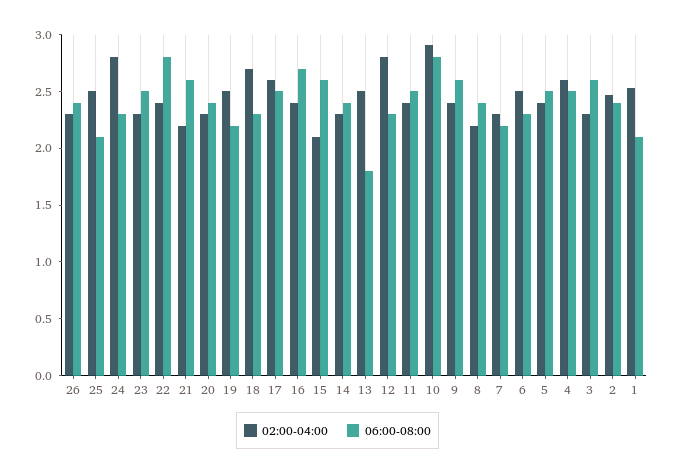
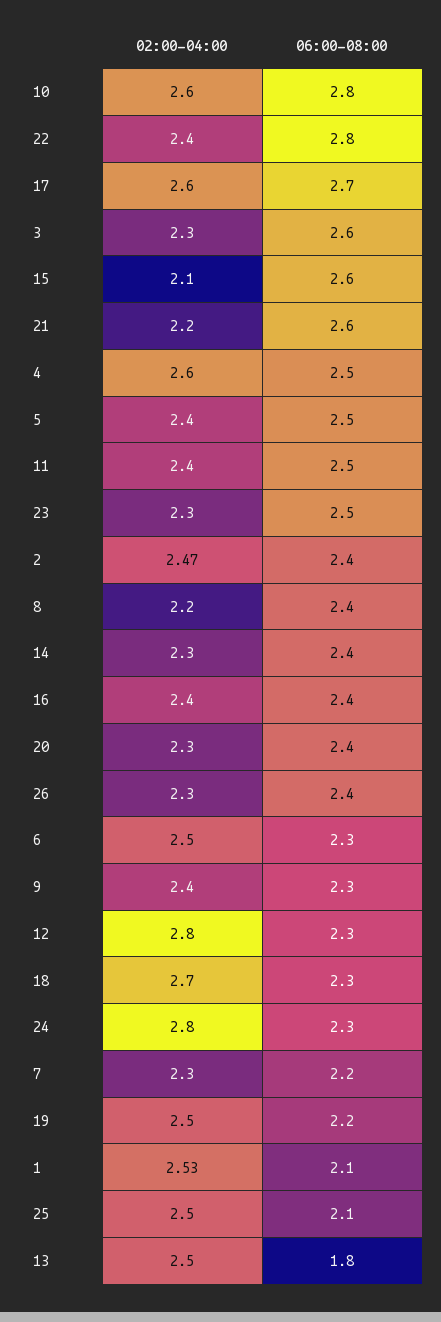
  {
    "02:00-04:00": {
      "26": 2.3,
      "25": 2.5,
      "24": 2.8,
      "23": 2.3,
      "22": 2.4,
      "21": 2.2,
      "20": 2.3,
      "19": 2.5,
      "18": 2.7,
      "17": 2.6,
      "16": 2.4,
      "15": 2.1,
      "14": 2.3,
      "13": 2.5,
      "12": 2.8,
      "11": 2.4,
-     "10": 2.9,
+     "10": 2.6,
      "9": 2.4,
      "8": 2.2,
      "7": 2.3,
      "6": 2.5,
      "5": 2.4,
      "4": 2.6,
      "3": 2.3,
      "2": 2.47,
      "1": 2.53
    },
    "06:00-08:00": {
      "26": 2.4,
      "25": 2.1,
      "24": 2.3,
      "23": 2.5,
      "22": 2.8,
      "21": 2.6,
      "20": 2.4,
      "19": 2.2,
      "18": 2.3,
-     "17": 2.5,
+     "17": 2.7,
-     "16": 2.7,
+     "16": 2.4,
      "15": 2.6,
      "14": 2.4,
      "13": 1.8,
      "12": 2.3,
      "11": 2.5,
      "10": 2.8,
-     "9": 2.6,
+     "9": 2.3,
      "8": 2.4,
      "7": 2.2,
      "6": 2.3,
      "5": 2.5,
      "4": 2.5,
      "3": 2.6,
      "2": 2.4,
      "1": 2.1
    }
  }

